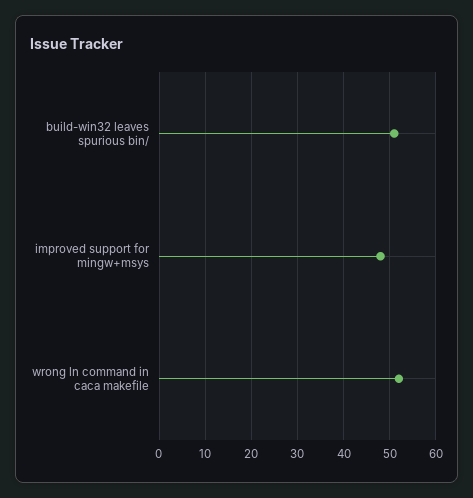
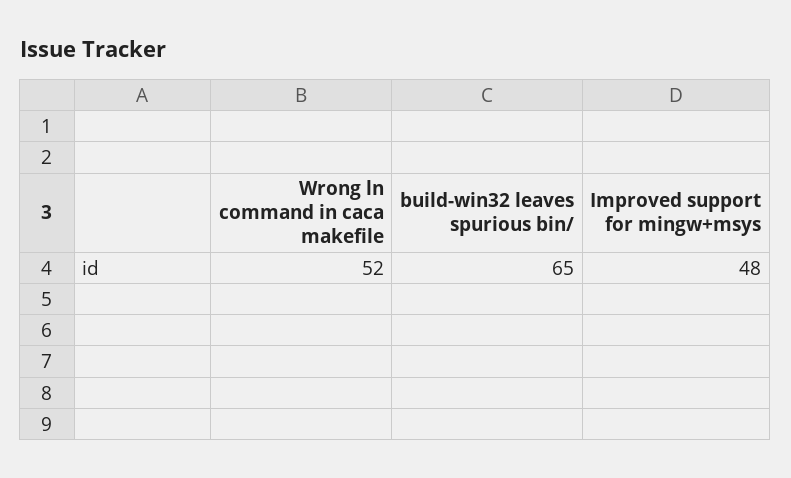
  {
-   "build-win32 leaves spurious bin/": 50,
+   "build-win32 leaves spurious bin/": 65,
    "improved support for mingw+msys": 48,
    "wrong ln command in caca makefile": 52
  }

